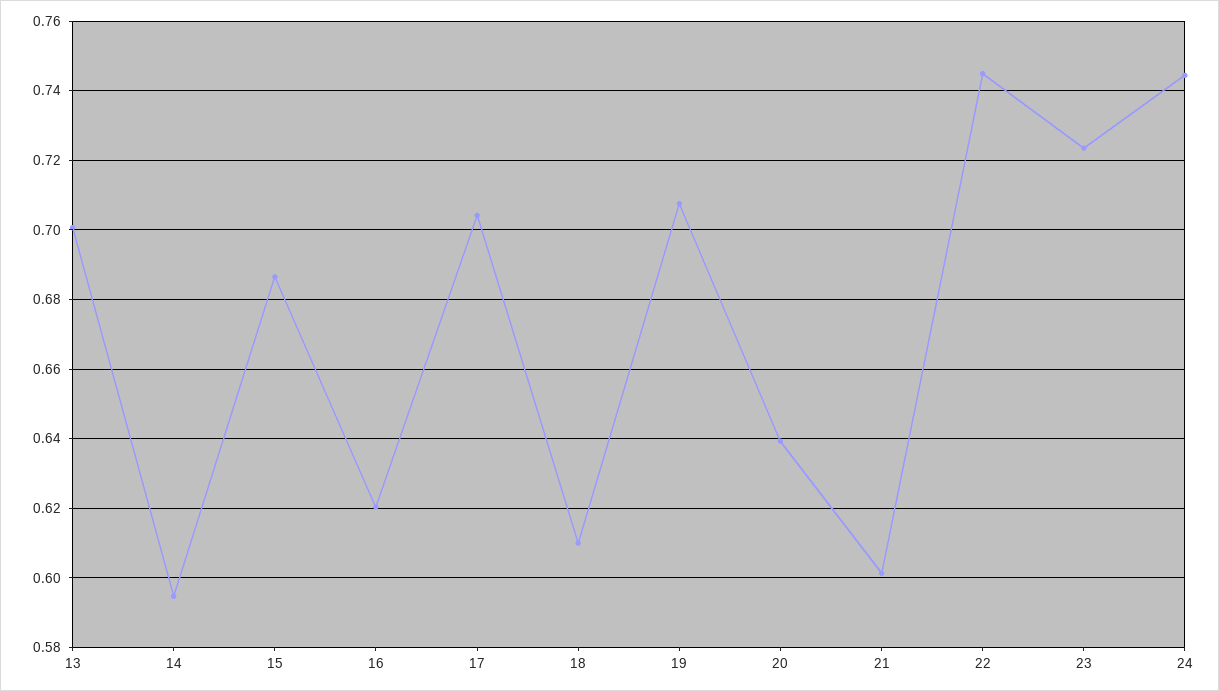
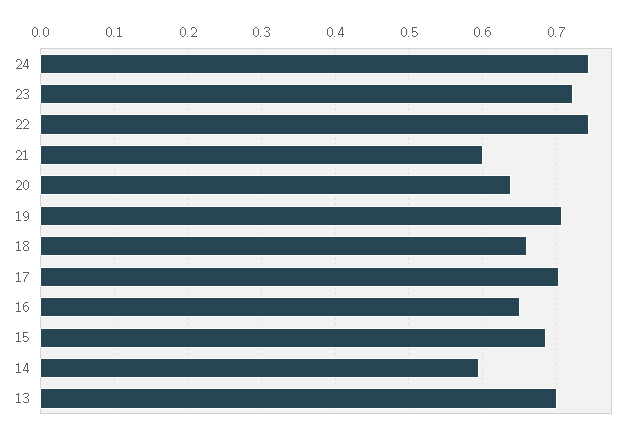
  {
    "13": 0.7,
    "14": 0.594,
    "15": 0.686,
-   "16": 0.62,
+   "16": 0.65,
    "17": 0.704,
-   "18": 0.61,
+   "18": 0.66,
    "19": 0.708,
    "20": 0.64,
    "21": 0.602,
    "22": 0.744,
    "23": 0.724,
    "24": 0.744
  }

